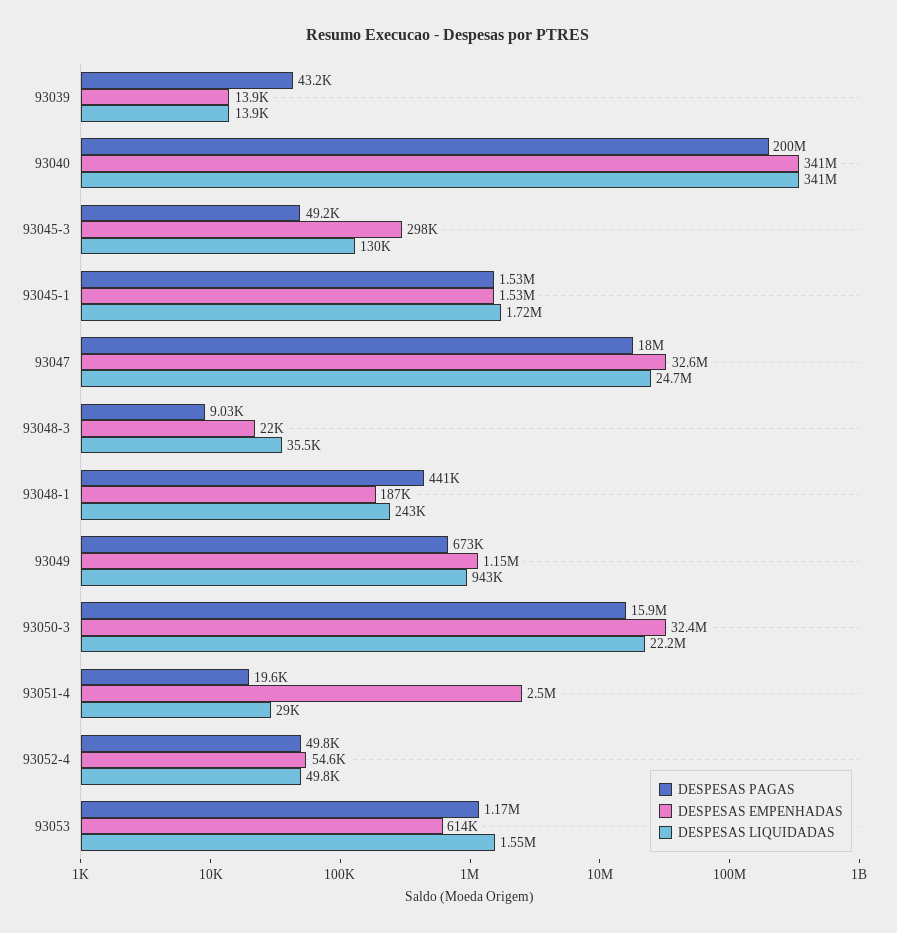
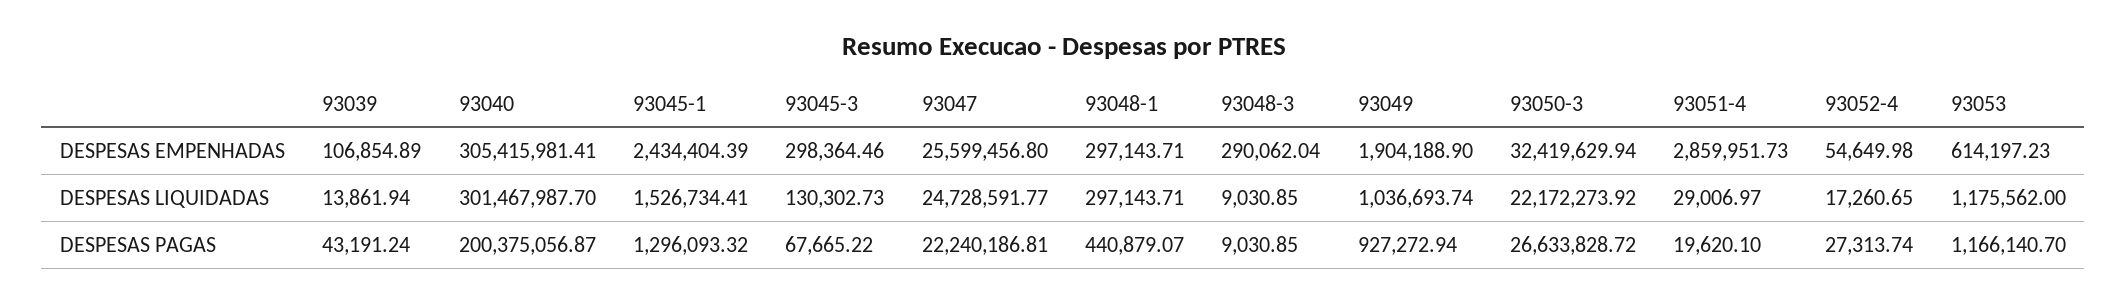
  {
    "DESPESAS PAGAS": {
      "93039": 43191.24,
      "93040": 200375056.87,
-     "93045-3": 49200,
+     "93045-3": 67665.22,
-     "93045-1": 1530000,
+     "93045-1": 1296093.32,
-     "93047": 18000000,
+     "93047": 22240186.81,
      "93048-3": 9030.85,
      "93048-1": 440879.07,
-     "93049": 673000,
+     "93049": 927272.94,
-     "93050-3": 15900000,
+     "93050-3": 26633828.72,
      "93051-4": 19620.1,
-     "93052-4": 49800,
+     "93052-4": 27313.74,
      "93053": 1166140.7
    },
    "DESPESAS EMPENHADAS": {
-     "93039": 13900,
+     "93039": 106854.89,
-     "93040": 341000000,
+     "93040": 305415981.41,
      "93045-3": 298364.46,
-     "93045-1": 1530000,
+     "93045-1": 2434404.39,
-     "93047": 32600000,
+     "93047": 25599456.8,
-     "93048-3": 22000,
+     "93048-3": 290062.04,
-     "93048-1": 187000,
+     "93048-1": 297143.71,
-     "93049": 1150000,
+     "93049": 1904188.9,
      "93050-3": 32419629.94,
-     "93051-4": 2500000,
+     "93051-4": 2859951.73,
      "93052-4": 54649.98,
      "93053": 614197.23
    },
    "DESPESAS LIQUIDADAS": {
      "93039": 13861.94,
-     "93040": 341000000,
+     "93040": 301467987.7,
      "93045-3": 130302.73,
-     "93045-1": 1720000,
+     "93045-1": 1526734.41,
      "93047": 24728591.77,
-     "93048-3": 35500,
+     "93048-3": 9030.85,
-     "93048-1": 243000,
+     "93048-1": 297143.71,
-     "93049": 943000,
+     "93049": 1036693.74,
      "93050-3": 22172273.92,
      "93051-4": 29006.97,
-     "93052-4": 49800,
+     "93052-4": 17260.65,
-     "93053": 1550000
+     "93053": 1175562
    }
  }

